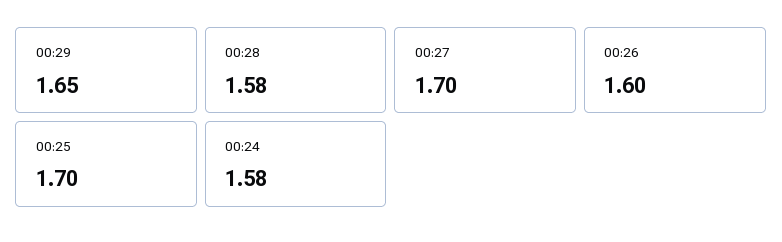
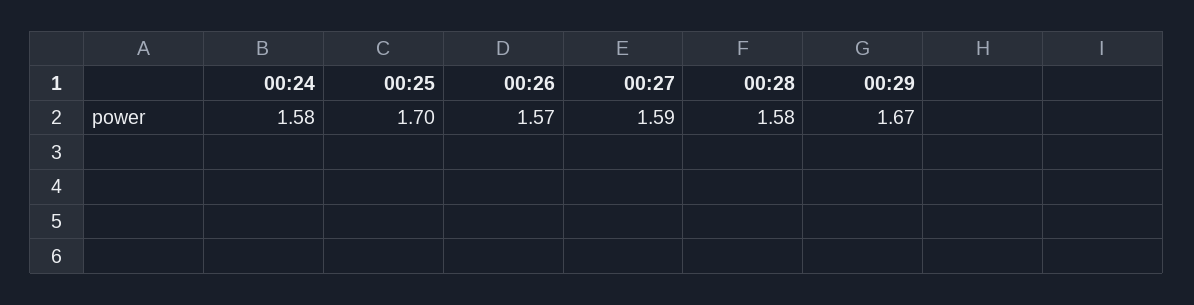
  {
-   "00:29": 1.65,
+   "00:29": 1.67,
    "00:28": 1.58,
-   "00:27": 1.7,
+   "00:27": 1.59,
-   "00:26": 1.6,
+   "00:26": 1.57,
    "00:25": 1.7,
    "00:24": 1.58
  }

